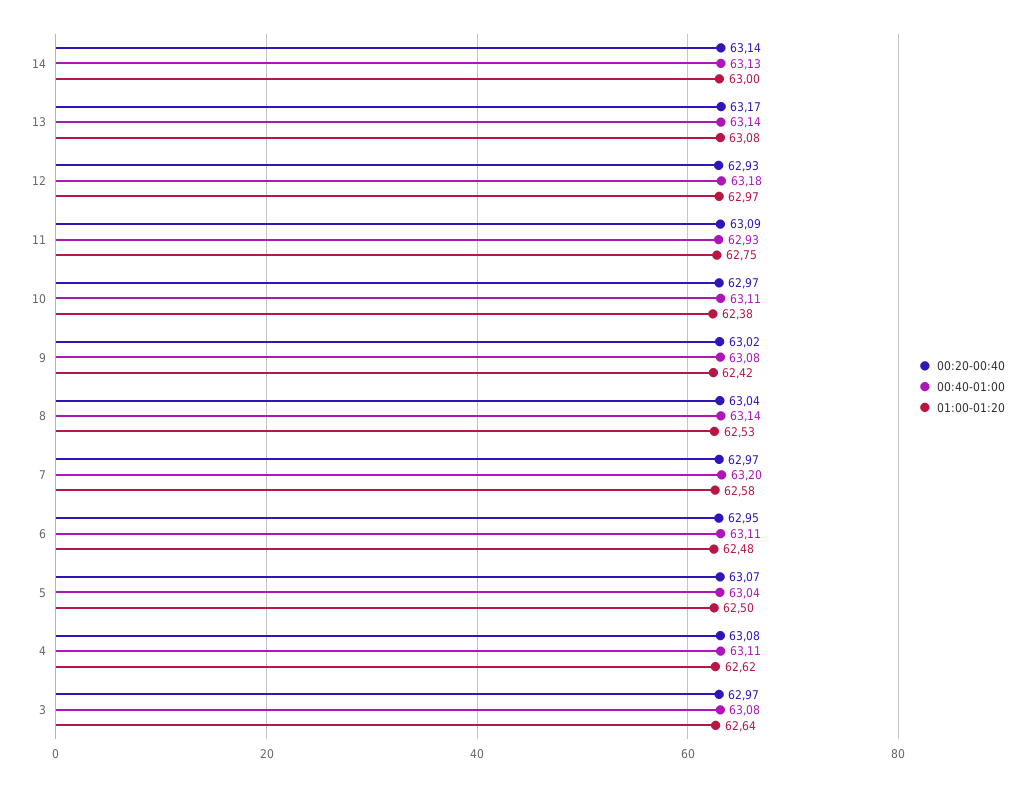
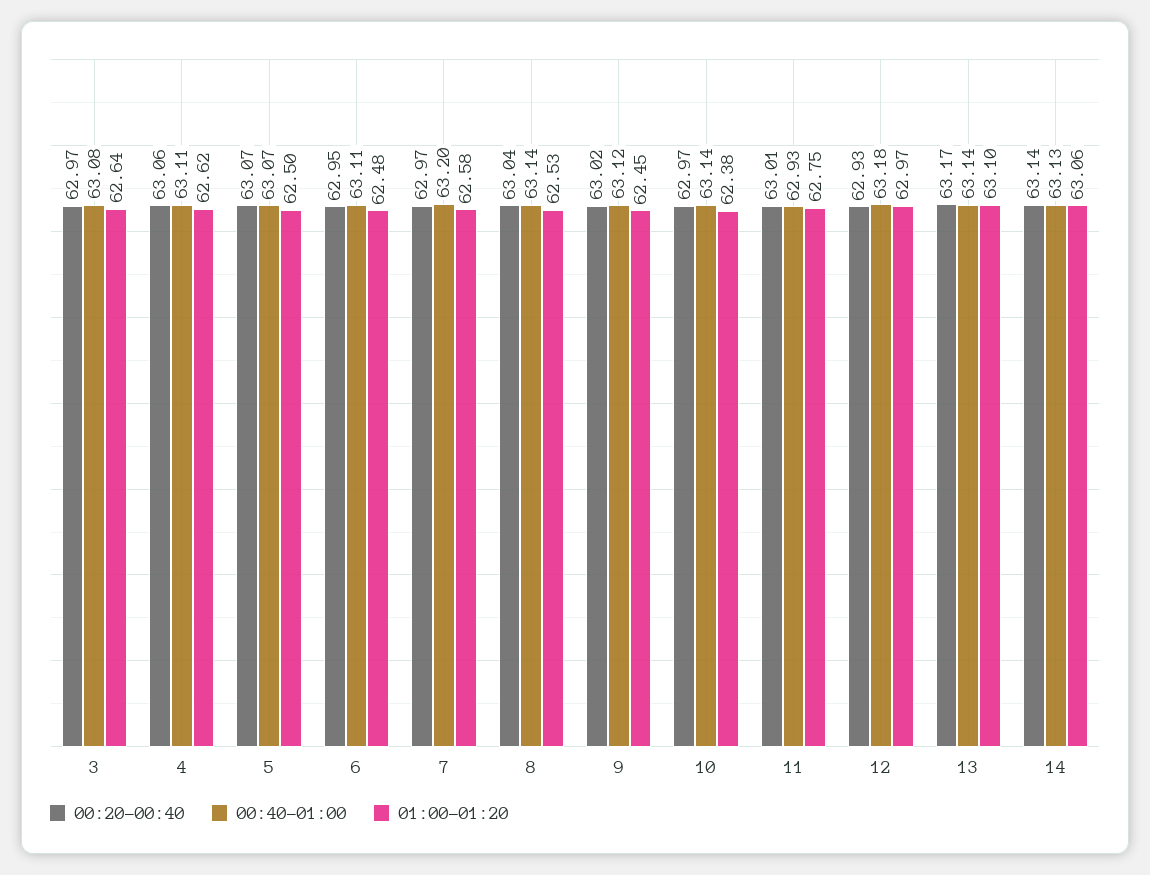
  {
    "00:20-00:40": {
      "14": 63.14,
      "13": 63.17,
      "12": 62.93,
-     "11": 63.09,
+     "11": 63.01,
      "10": 62.97,
      "9": 63.02,
      "8": 63.04,
      "7": 62.97,
      "6": 62.95,
      "5": 63.07,
-     "4": 63.08,
+     "4": 63.06,
      "3": 62.97
    },
    "00:40-01:00": {
      "14": 63.13,
      "13": 63.14,
      "12": 63.18,
      "11": 62.93,
-     "10": 63.11,
+     "10": 63.14,
-     "9": 63.08,
+     "9": 63.12,
      "8": 63.14,
      "7": 63.2,
      "6": 63.11,
-     "5": 63.04,
+     "5": 63.07,
      "4": 63.11,
      "3": 63.08
    },
    "01:00-01:20": {
-     "14": 63,
+     "14": 63.06,
-     "13": 63.08,
+     "13": 63.1,
      "12": 62.97,
      "11": 62.75,
      "10": 62.38,
-     "9": 62.42,
+     "9": 62.45,
      "8": 62.53,
      "7": 62.58,
      "6": 62.48,
      "5": 62.5,
      "4": 62.62,
      "3": 62.64
    }
  }

